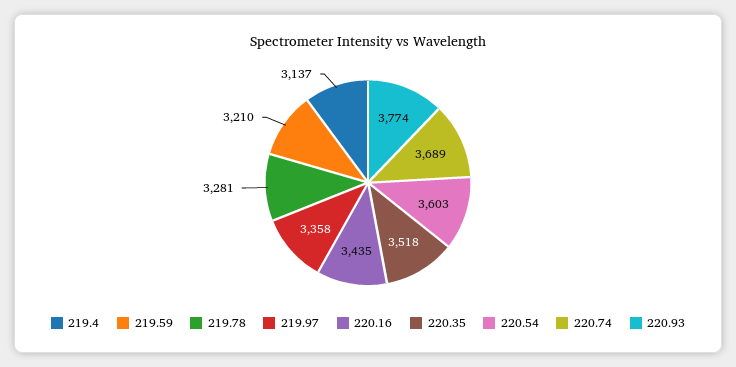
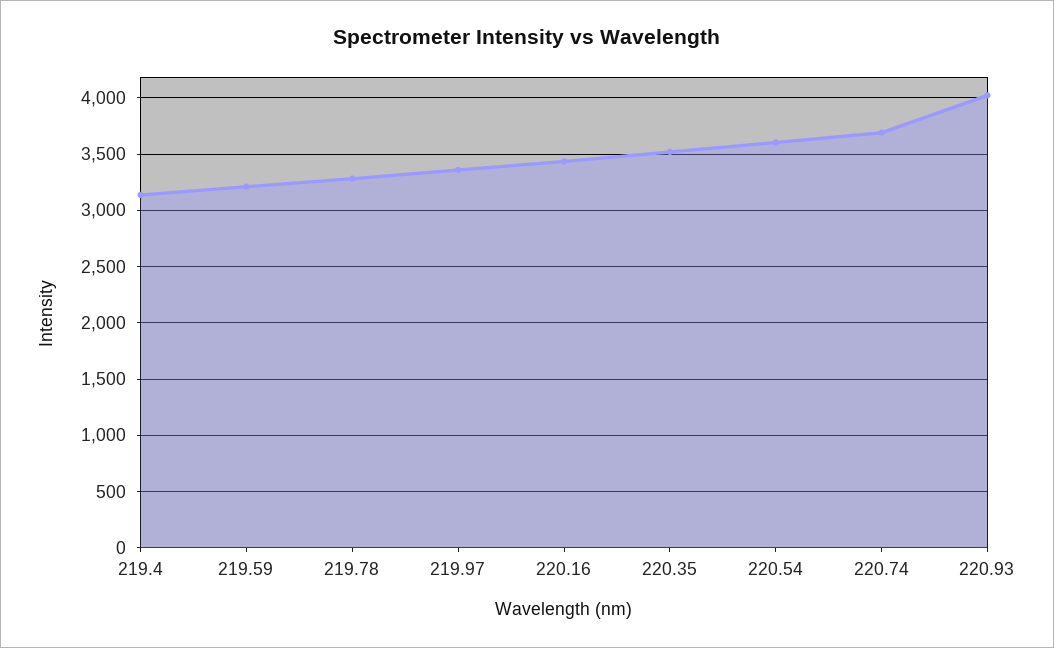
  {
    "219.4": 3137,
    "219.59": 3210,
    "219.78": 3281,
    "219.97": 3358,
    "220.16": 3435,
    "220.35": 3518,
    "220.54": 3603,
    "220.74": 3689,
-   "220.93": 3774
+   "220.93": 4000
  }

